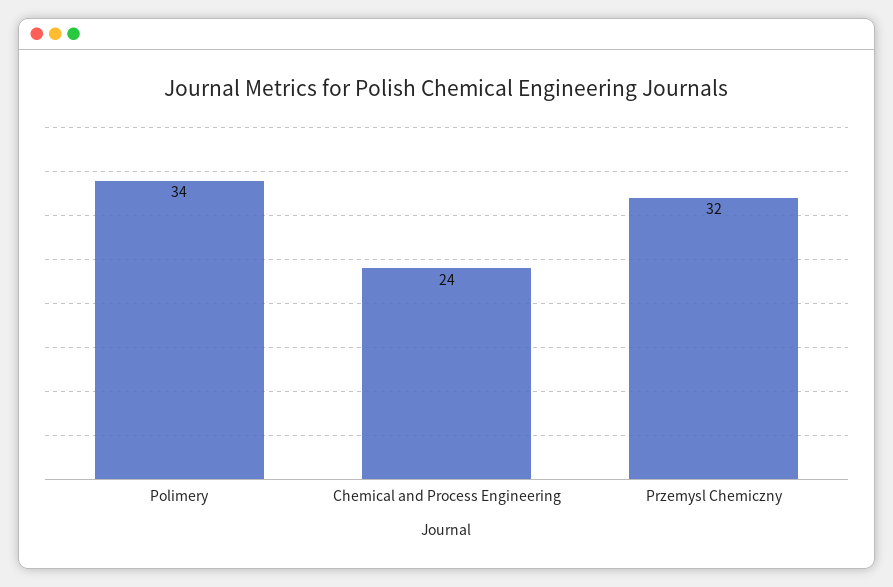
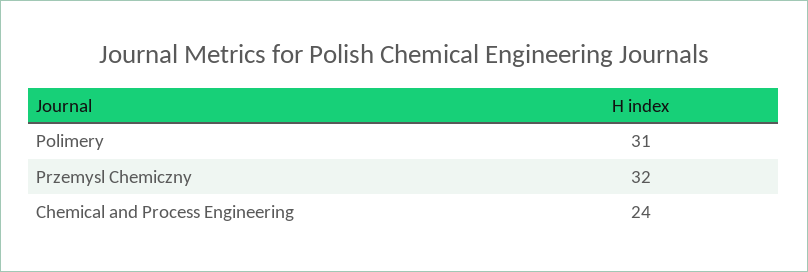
  {
-   "Polimery": 34,
+   "Polimery": 31,
    "Chemical and Process Engineering": 24,
    "Przemysl Chemiczny": 32
  }

